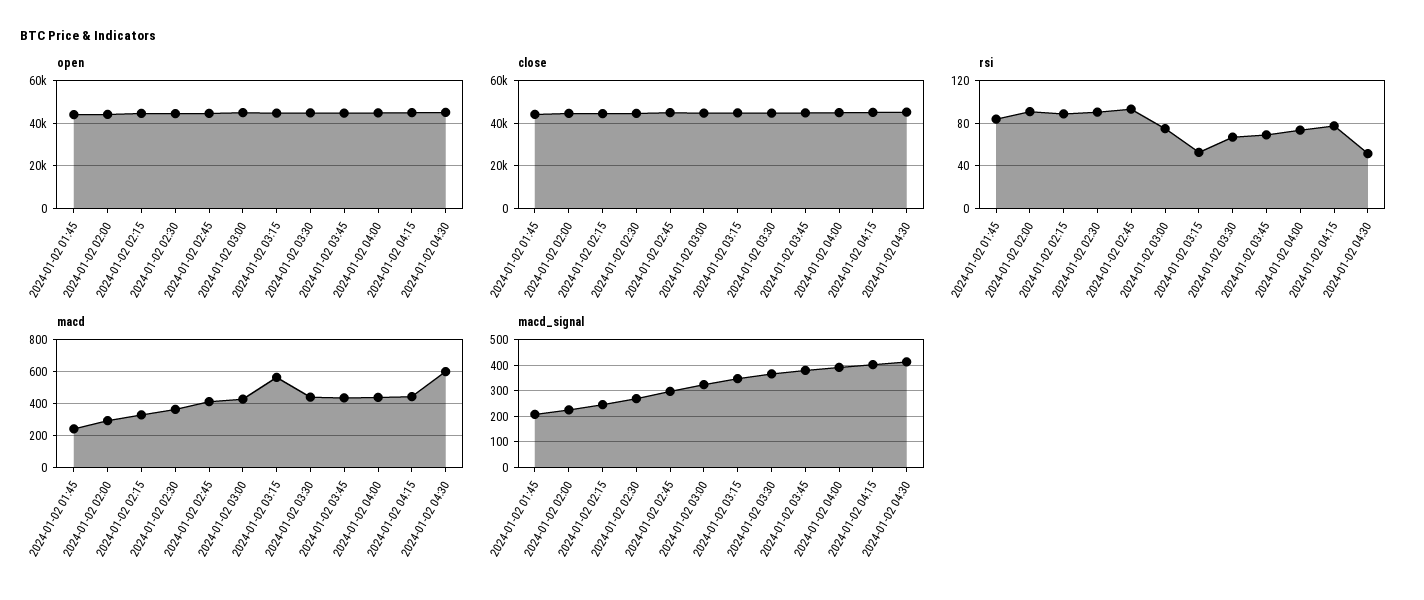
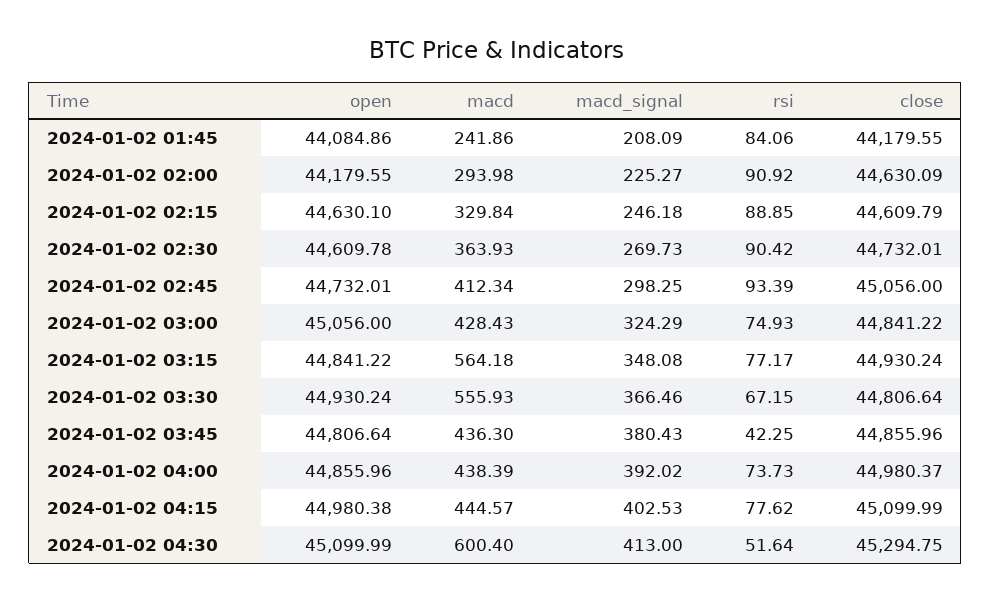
  {
    "open": {
      "2024-01-02 01:45": 44084.86,
      "2024-01-02 02:00": 44179.55,
      "2024-01-02 02:15": 44630.1,
      "2024-01-02 02:30": 44609.78,
      "2024-01-02 02:45": 44732.01,
      "2024-01-02 03:00": 45056,
      "2024-01-02 03:15": 44841.22,
      "2024-01-02 03:30": 44930.24,
      "2024-01-02 03:45": 44806.64,
      "2024-01-02 04:00": 44855.96,
      "2024-01-02 04:15": 44980.38,
      "2024-01-02 04:30": 45099.99
    },
    "close": {
      "2024-01-02 01:45": 44179.55,
      "2024-01-02 02:00": 44630.09,
      "2024-01-02 02:15": 44609.79,
      "2024-01-02 02:30": 44732.01,
      "2024-01-02 02:45": 45056,
      "2024-01-02 03:00": 44841.22,
      "2024-01-02 03:15": 44930.24,
      "2024-01-02 03:30": 44806.64,
      "2024-01-02 03:45": 44855.96,
      "2024-01-02 04:00": 44980.37,
      "2024-01-02 04:15": 45099.99,
      "2024-01-02 04:30": 45294.75
    },
    "rsi": {
      "2024-01-02 01:45": 84.06,
      "2024-01-02 02:00": 90.92,
      "2024-01-02 02:15": 88.85,
      "2024-01-02 02:30": 90.42,
      "2024-01-02 02:45": 93.39,
      "2024-01-02 03:00": 74.93,
-     "2024-01-02 03:15": 50,
+     "2024-01-02 03:15": 77.17,
      "2024-01-02 03:30": 67.15,
-     "2024-01-02 03:45": 70,
+     "2024-01-02 03:45": 42.25,
      "2024-01-02 04:00": 73.73,
      "2024-01-02 04:15": 77.62,
      "2024-01-02 04:30": 51.64
    },
    "macd": {
      "2024-01-02 01:45": 241.86,
      "2024-01-02 02:00": 293.98,
      "2024-01-02 02:15": 329.84,
      "2024-01-02 02:30": 363.93,
      "2024-01-02 02:45": 412.34,
      "2024-01-02 03:00": 428.43,
      "2024-01-02 03:15": 564.18,
-     "2024-01-02 03:30": 450,
+     "2024-01-02 03:30": 555.93,
      "2024-01-02 03:45": 436.3,
      "2024-01-02 04:00": 438.39,
      "2024-01-02 04:15": 444.57,
      "2024-01-02 04:30": 600.4
    },
    "macd_signal": {
      "2024-01-02 01:45": 208.09,
      "2024-01-02 02:00": 225.27,
      "2024-01-02 02:15": 246.18,
      "2024-01-02 02:30": 269.73,
      "2024-01-02 02:45": 298.25,
      "2024-01-02 03:00": 324.29,
      "2024-01-02 03:15": 348.08,
      "2024-01-02 03:30": 366.46,
      "2024-01-02 03:45": 380.43,
      "2024-01-02 04:00": 392.02,
      "2024-01-02 04:15": 402.53,
      "2024-01-02 04:30": 413
    }
  }

